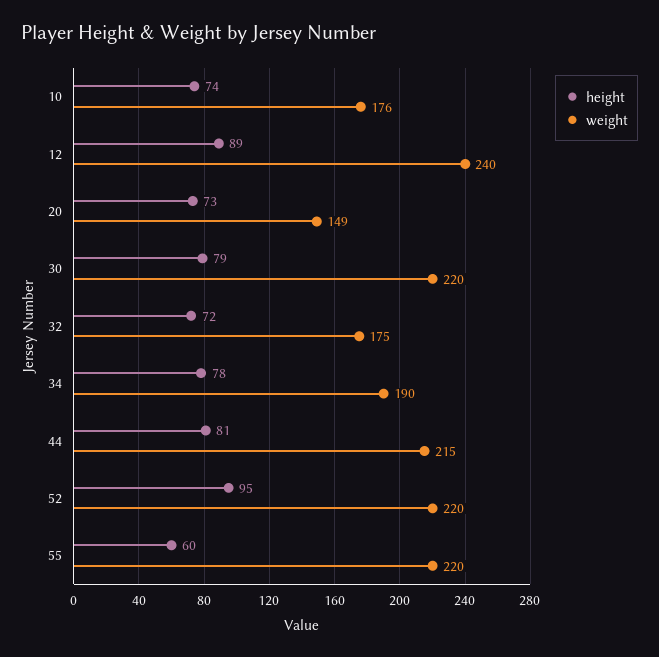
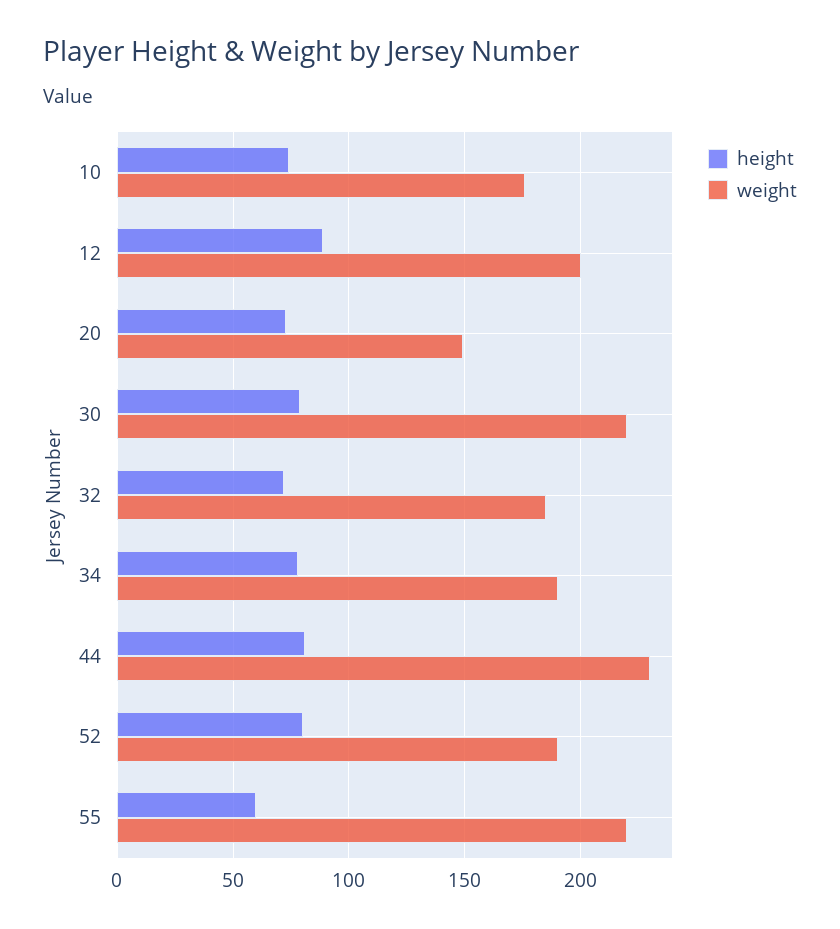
  {
    "height": {
      "10": 74,
      "12": 89,
      "20": 73,
      "30": 79,
      "32": 72,
      "34": 78,
      "44": 81,
-     "52": 95,
+     "52": 80,
      "55": 60
    },
    "weight": {
      "10": 176,
-     "12": 240,
+     "12": 200,
      "20": 149,
      "30": 220,
-     "32": 175,
+     "32": 185,
      "34": 190,
-     "44": 215,
+     "44": 230,
-     "52": 220,
+     "52": 190,
      "55": 220
    }
  }

